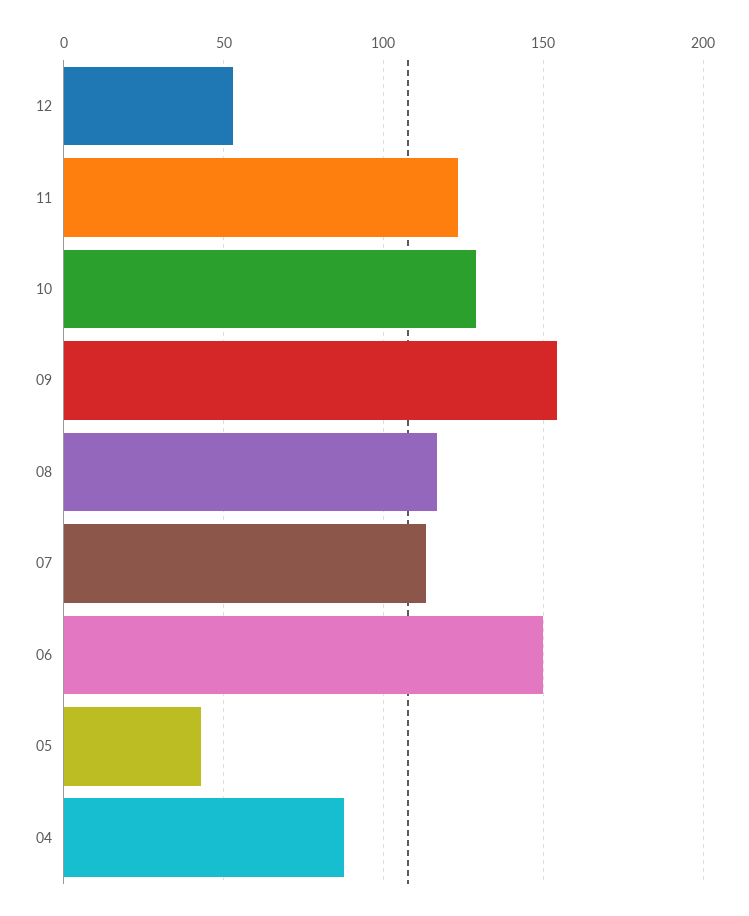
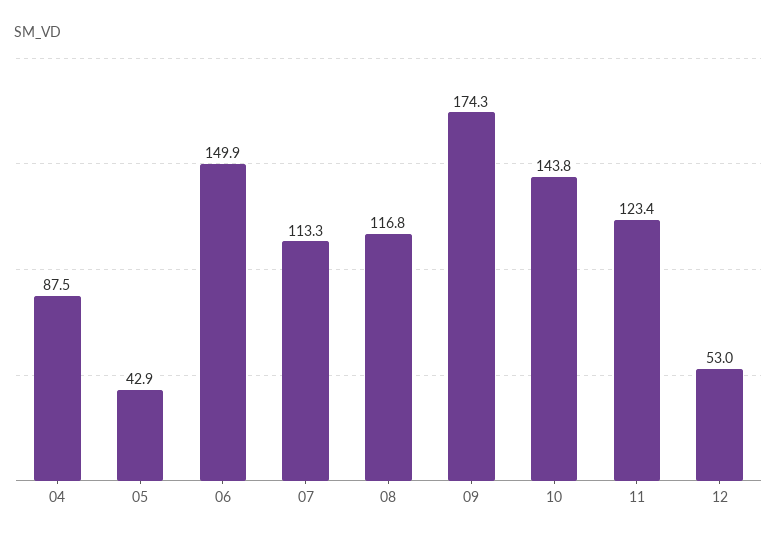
  {
    "12": 53,
    "11": 123.4,
-   "10": 130,
+   "10": 143.8,
-   "09": 155,
+   "09": 174.3,
    "08": 116.8,
    "07": 113.3,
    "06": 149.9,
    "05": 42.9,
    "04": 87.5
  }

